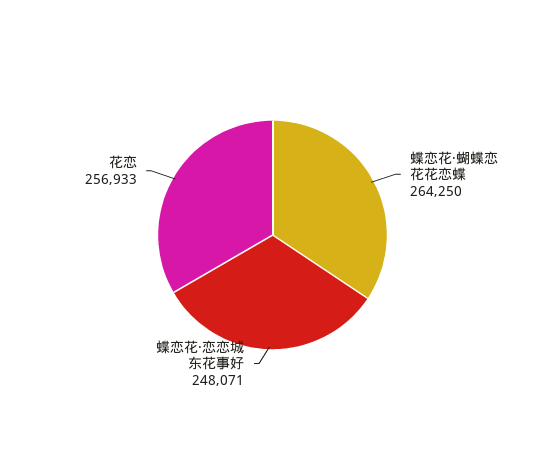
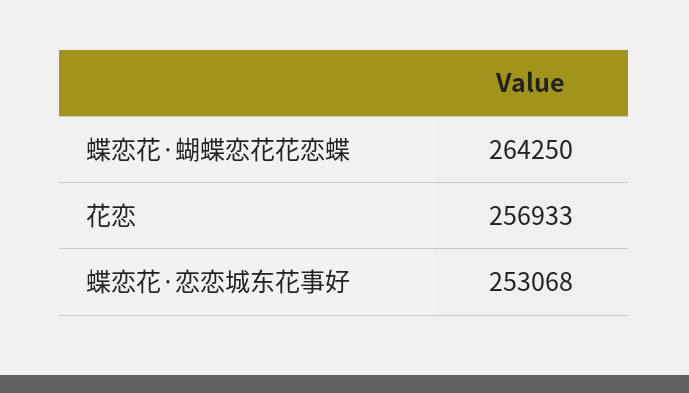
  {
    "蝶恋花·蝴蝶恋花花恋蝶": 264250,
-   "蝶恋花·恋恋城东花事好": 248071,
+   "蝶恋花·恋恋城东花事好": 253068,
    "花恋": 256933
  }

